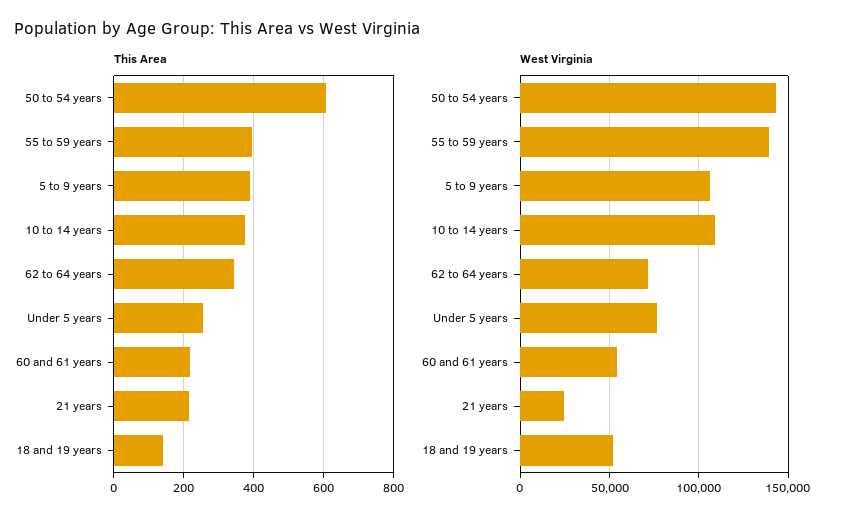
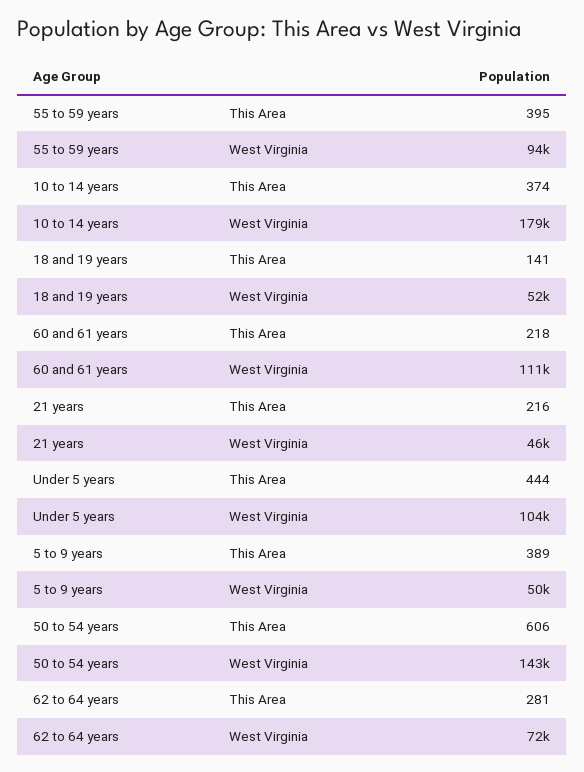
  {
    "This Area": {
      "50 to 54 years": 606,
      "55 to 59 years": 395,
      "5 to 9 years": 389,
      "10 to 14 years": 374,
-     "62 to 64 years": 340,
+     "62 to 64 years": 281,
-     "Under 5 years": 260,
+     "Under 5 years": 444,
      "60 and 61 years": 218,
      "21 years": 216,
      "18 and 19 years": 141
    },
    "West Virginia": {
      "50 to 54 years": 143000,
-     "55 to 59 years": 140000,
+     "55 to 59 years": 94000,
-     "5 to 9 years": 105000,
+     "5 to 9 years": 50000,
-     "10 to 14 years": 110000,
+     "10 to 14 years": 179000,
      "62 to 64 years": 72000,
-     "Under 5 years": 75000,
+     "Under 5 years": 104000,
-     "60 and 61 years": 55000,
+     "60 and 61 years": 111000,
-     "21 years": 25000,
+     "21 years": 46000,
      "18 and 19 years": 52000
    }
  }

